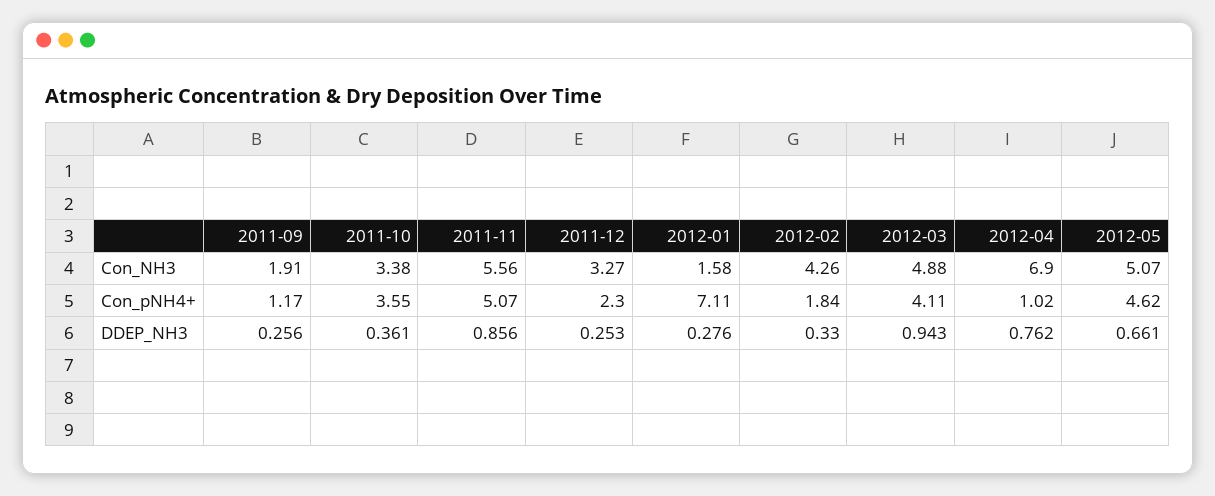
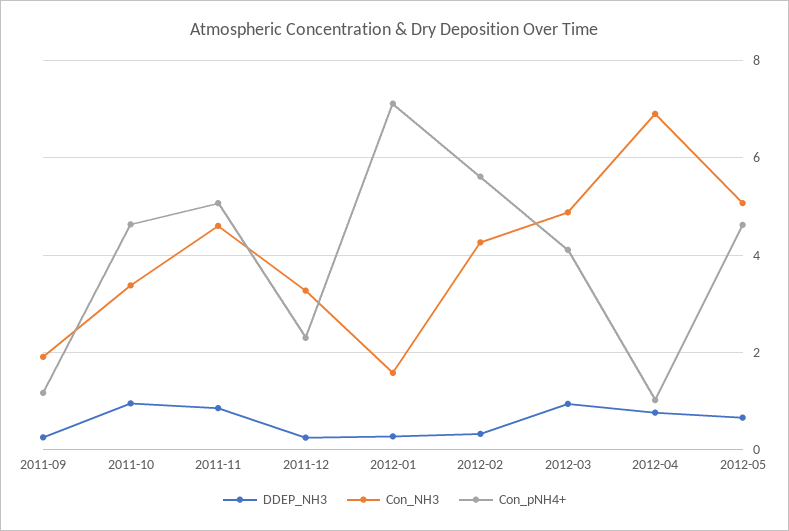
  {
    "Con_NH3": {
      "2011-09": 1.91,
      "2011-10": 3.38,
-     "2011-11": 5.56,
+     "2011-11": 4.6,
      "2011-12": 3.27,
      "2012-01": 1.58,
      "2012-02": 4.26,
      "2012-03": 4.88,
      "2012-04": 6.9,
      "2012-05": 5.07
    },
    "Con_pNH4+": {
      "2011-09": 1.17,
-     "2011-10": 3.55,
+     "2011-10": 4.6,
      "2011-11": 5.07,
      "2011-12": 2.3,
      "2012-01": 7.11,
-     "2012-02": 1.84,
+     "2012-02": 5.6,
      "2012-03": 4.11,
      "2012-04": 1.02,
      "2012-05": 4.62
    },
    "DDEP_NH3": {
      "2011-09": 0.256,
-     "2011-10": 0.361,
+     "2011-10": 1,
      "2011-11": 0.856,
      "2011-12": 0.253,
      "2012-01": 0.276,
      "2012-02": 0.33,
      "2012-03": 0.943,
      "2012-04": 0.762,
      "2012-05": 0.661
    }
  }

